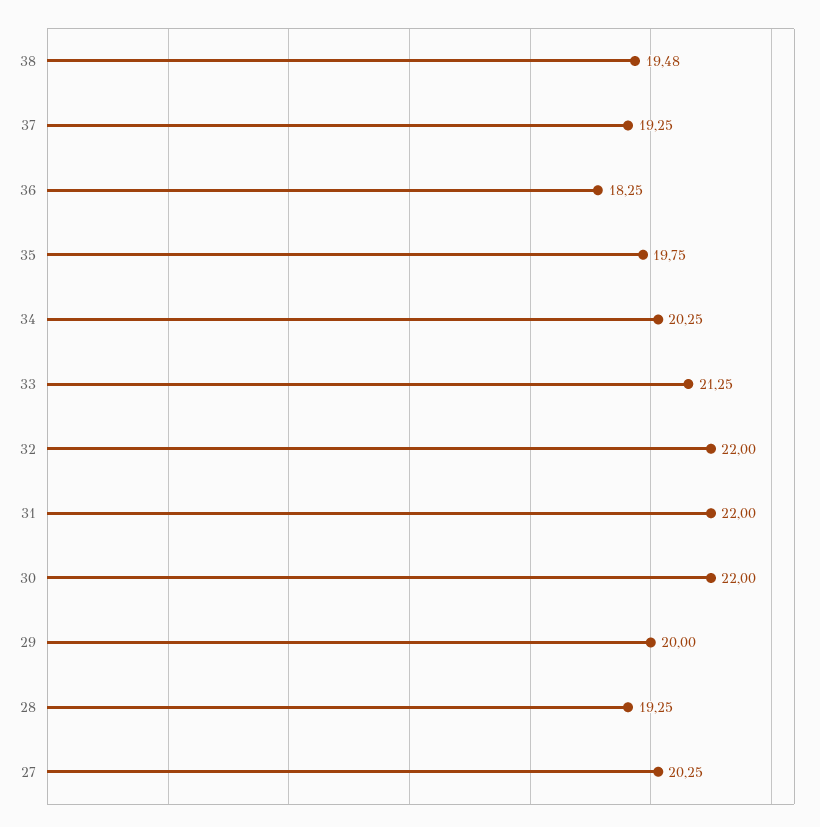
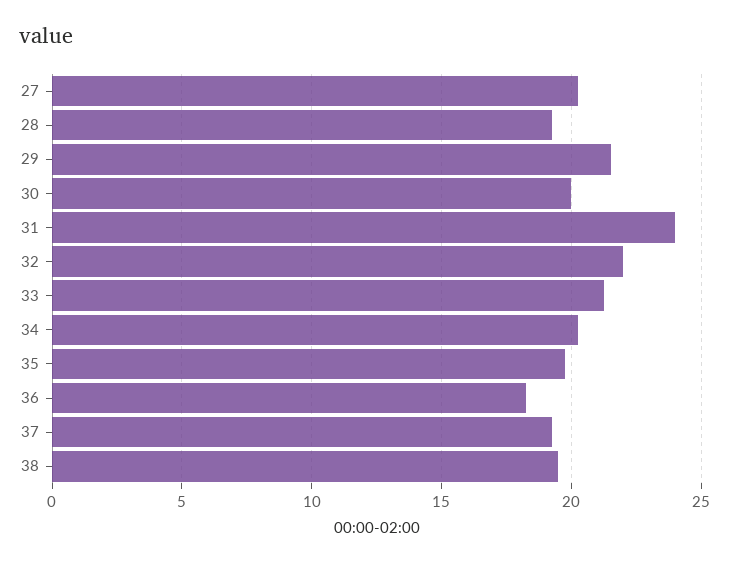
  {
    "38": 19.48,
    "37": 19.25,
    "36": 18.25,
    "35": 19.75,
    "34": 20.25,
    "33": 21.25,
    "32": 22,
-   "31": 22,
+   "31": 24,
-   "30": 22,
+   "30": 20,
-   "29": 20,
+   "29": 21.5,
    "28": 19.25,
    "27": 20.25
  }

